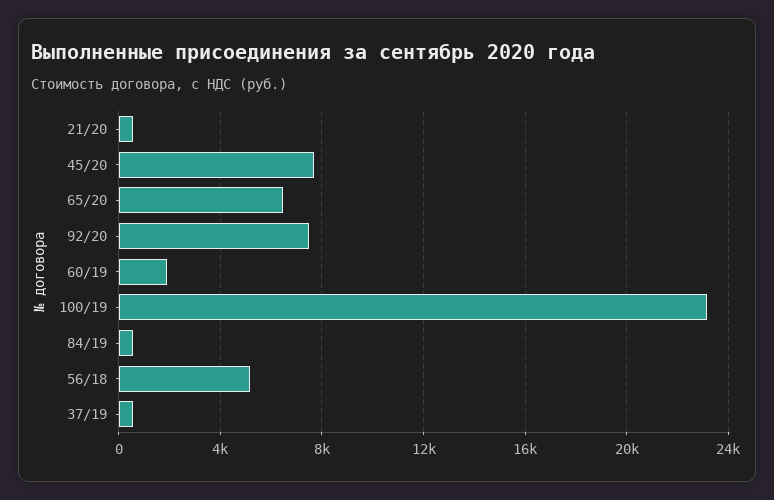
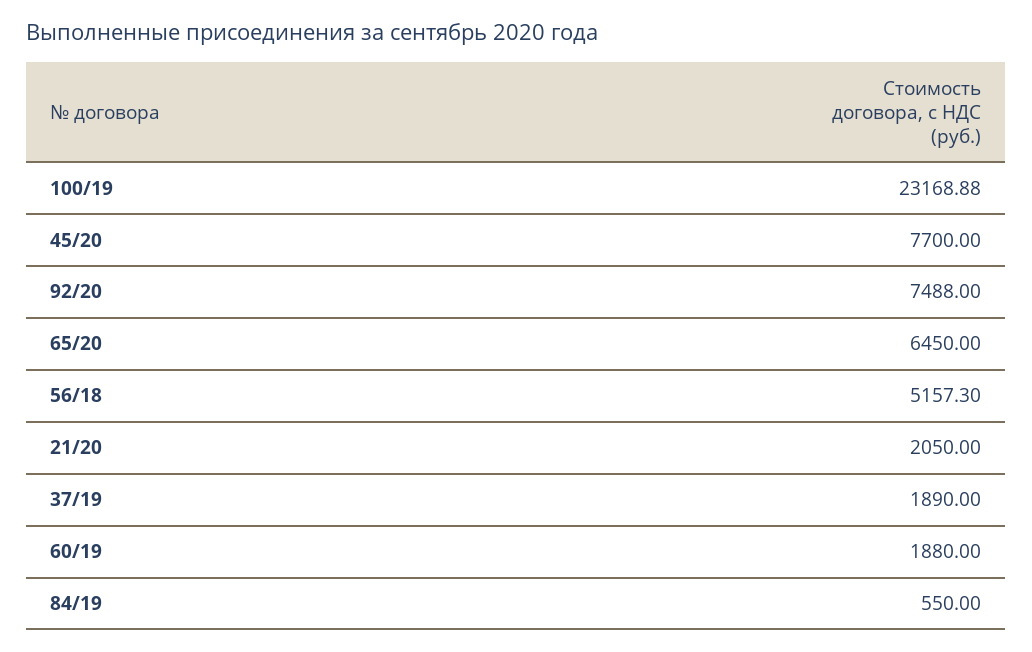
  {
-   "21/20": 500,
+   "21/20": 2050,
    "45/20": 7700,
    "65/20": 6450,
    "92/20": 7488,
    "60/19": 1880,
    "100/19": 23168.88,
    "84/19": 550,
    "56/18": 5157.3,
-   "37/19": 500
+   "37/19": 1890
  }

